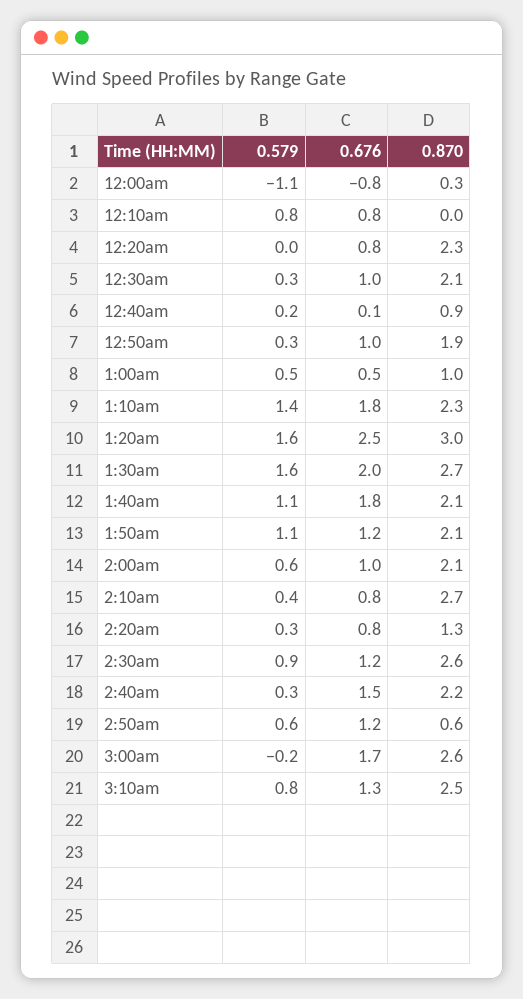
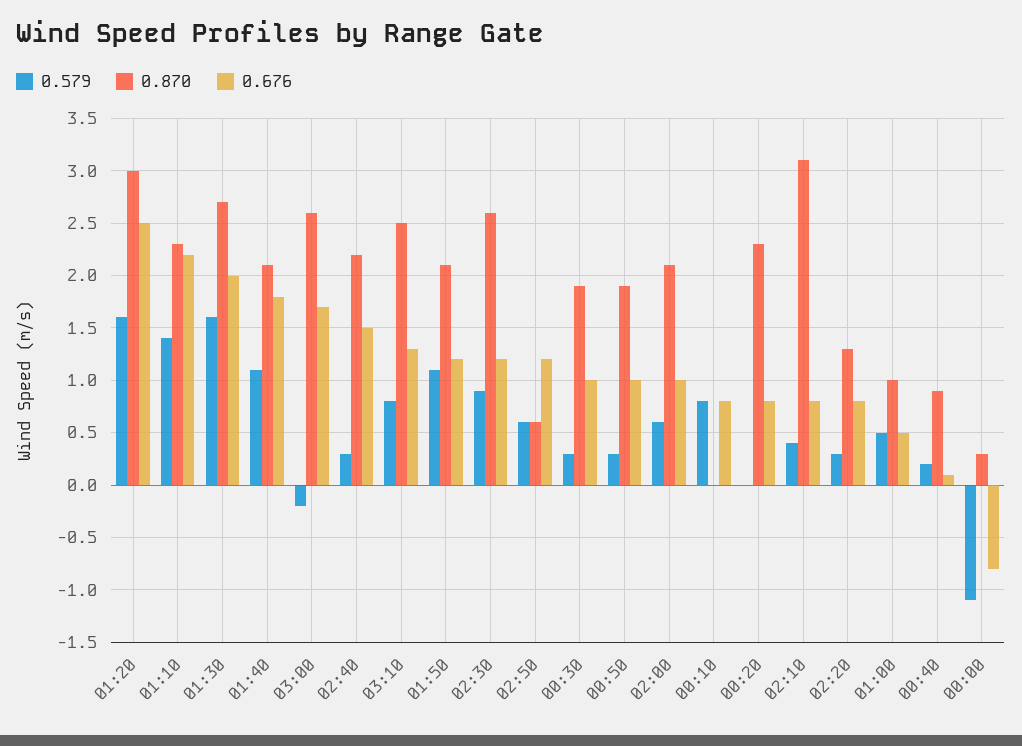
  {
    "0.579": {
      "12:00am": -1.1,
      "12:10am": 0.8,
      "12:20am": 0,
      "12:30am": 0.3,
      "12:40am": 0.2,
      "12:50am": 0.3,
      "1:00am": 0.5,
      "1:10am": 1.4,
      "1:20am": 1.6,
      "1:30am": 1.6,
      "1:40am": 1.1,
      "1:50am": 1.1,
      "2:00am": 0.6,
      "2:10am": 0.4,
      "2:20am": 0.3,
      "2:30am": 0.9,
      "2:40am": 0.3,
      "2:50am": 0.6,
      "3:00am": -0.2,
      "3:10am": 0.8
    },
    "0.676": {
      "12:00am": -0.8,
      "12:10am": 0.8,
      "12:20am": 0.8,
      "12:30am": 1,
      "12:40am": 0.1,
      "12:50am": 1,
      "1:00am": 0.5,
-     "1:10am": 1.8,
+     "1:10am": 2.2,
      "1:20am": 2.5,
      "1:30am": 2,
      "1:40am": 1.8,
      "1:50am": 1.2,
      "2:00am": 1,
      "2:10am": 0.8,
      "2:20am": 0.8,
      "2:30am": 1.2,
      "2:40am": 1.5,
      "2:50am": 1.2,
      "3:00am": 1.7,
      "3:10am": 1.3
    },
    "0.870": {
      "12:00am": 0.3,
      "12:10am": 0,
      "12:20am": 2.3,
-     "12:30am": 2.1,
+     "12:30am": 1.9,
      "12:40am": 0.9,
      "12:50am": 1.9,
      "1:00am": 1,
      "1:10am": 2.3,
      "1:20am": 3,
      "1:30am": 2.7,
      "1:40am": 2.1,
      "1:50am": 2.1,
      "2:00am": 2.1,
-     "2:10am": 2.7,
+     "2:10am": 3.1,
      "2:20am": 1.3,
      "2:30am": 2.6,
      "2:40am": 2.2,
      "2:50am": 0.6,
      "3:00am": 2.6,
      "3:10am": 2.5
    }
  }

